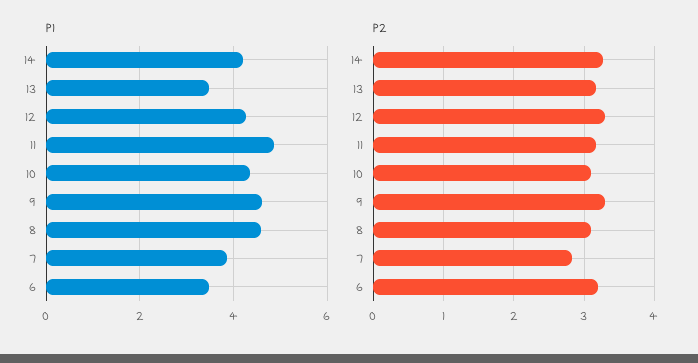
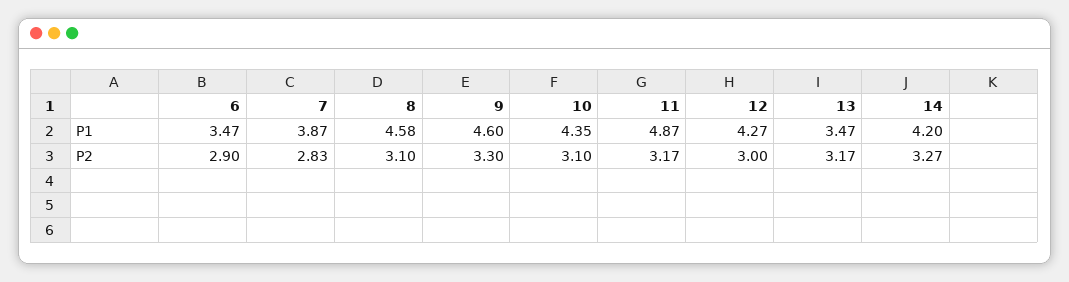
  {
    "P1": {
      "14": 4.2,
      "13": 3.47,
      "12": 4.27,
      "11": 4.87,
      "10": 4.35,
      "9": 4.6,
      "8": 4.58,
      "7": 3.87,
      "6": 3.47
    },
    "P2": {
      "14": 3.27,
      "13": 3.17,
-     "12": 3.3,
+     "12": 3,
      "11": 3.17,
      "10": 3.1,
      "9": 3.3,
      "8": 3.1,
      "7": 2.83,
-     "6": 3.2
+     "6": 2.9
    }
  }

